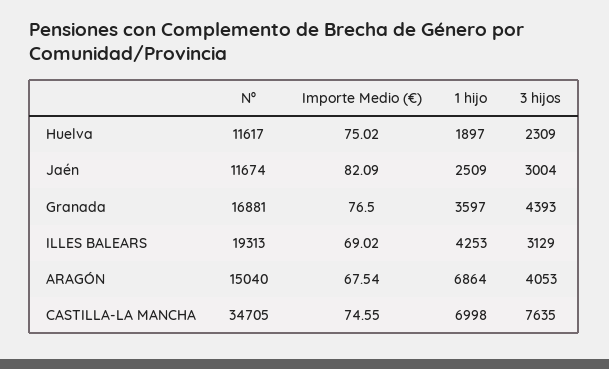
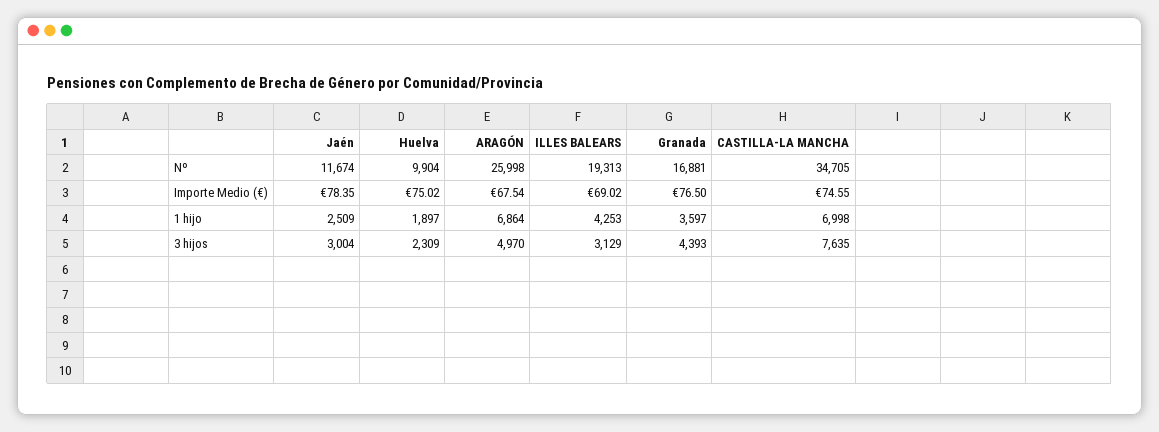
  {
    "Nº": {
-     "Huelva": 11617,
+     "Huelva": 9904,
      "Jaén": 11674,
      "Granada": 16881,
      "ILLES BALEARS": 19313,
-     "ARAGÓN": 15040,
+     "ARAGÓN": 25998,
      "CASTILLA-LA MANCHA": 34705
    },
    "Importe Medio (€)": {
      "Huelva": 75.02,
-     "Jaén": 82.09,
+     "Jaén": 78.35,
      "Granada": 76.5,
      "ILLES BALEARS": 69.02,
      "ARAGÓN": 67.54,
      "CASTILLA-LA MANCHA": 74.55
    },
    "1 hijo": {
      "Huelva": 1897,
      "Jaén": 2509,
      "Granada": 3597,
      "ILLES BALEARS": 4253,
      "ARAGÓN": 6864,
      "CASTILLA-LA MANCHA": 6998
    },
    "3 hijos": {
      "Huelva": 2309,
      "Jaén": 3004,
      "Granada": 4393,
      "ILLES BALEARS": 3129,
-     "ARAGÓN": 4053,
+     "ARAGÓN": 4970,
      "CASTILLA-LA MANCHA": 7635
    }
  }

